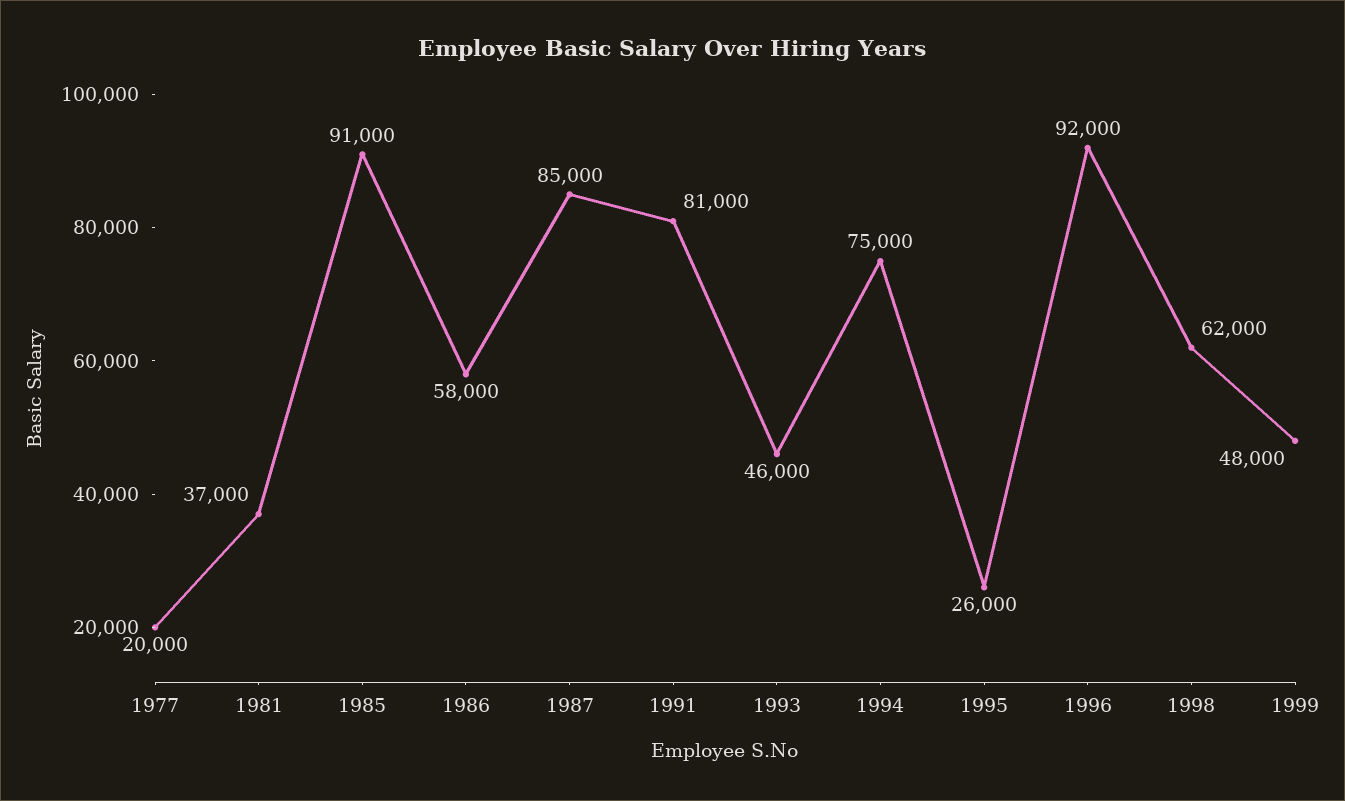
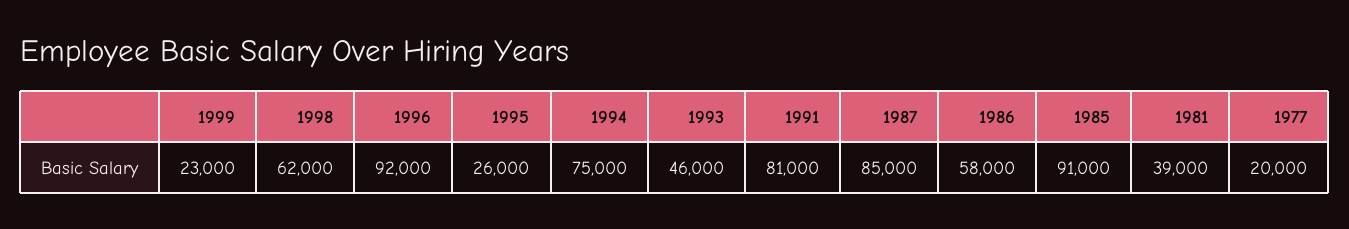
  {
    "1977": 20000,
-   "1981": 37000,
+   "1981": 39000,
    "1985": 91000,
    "1986": 58000,
    "1987": 85000,
    "1991": 81000,
    "1993": 46000,
    "1994": 75000,
    "1995": 26000,
    "1996": 92000,
    "1998": 62000,
-   "1999": 48000
+   "1999": 23000
  }

